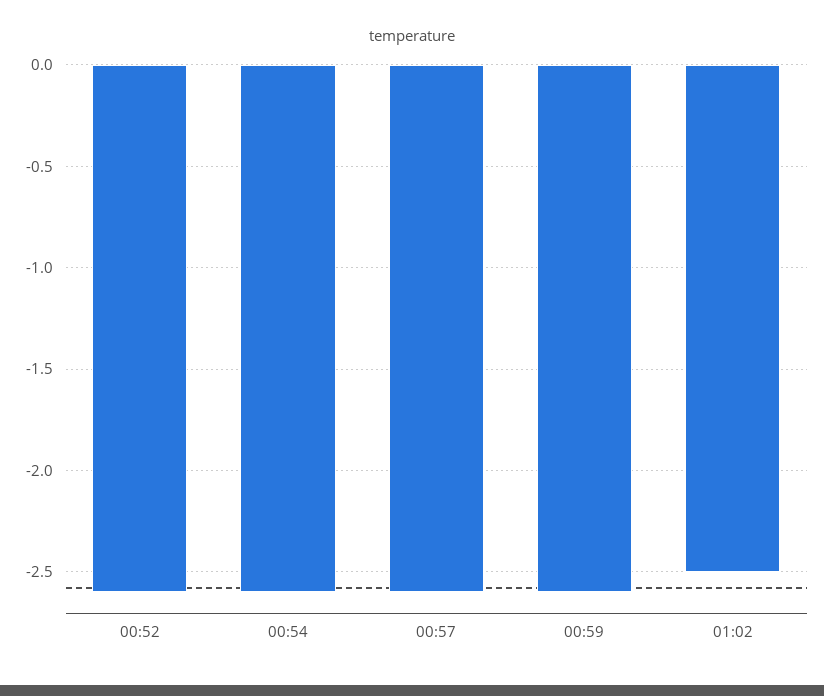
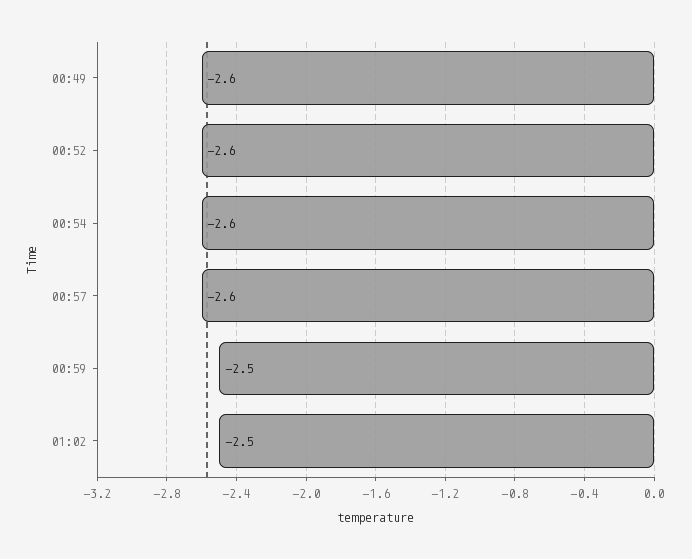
  {
    "00:52": -2.6,
    "00:54": -2.6,
    "00:57": -2.6,
-   "00:59": -2.6,
+   "00:59": -2.5,
-   "01:02": -2.5
+   "01:02": -2.5,
+   "00:49": -2.6
  }

